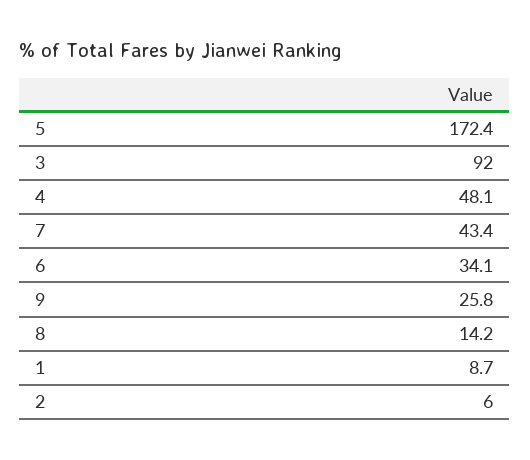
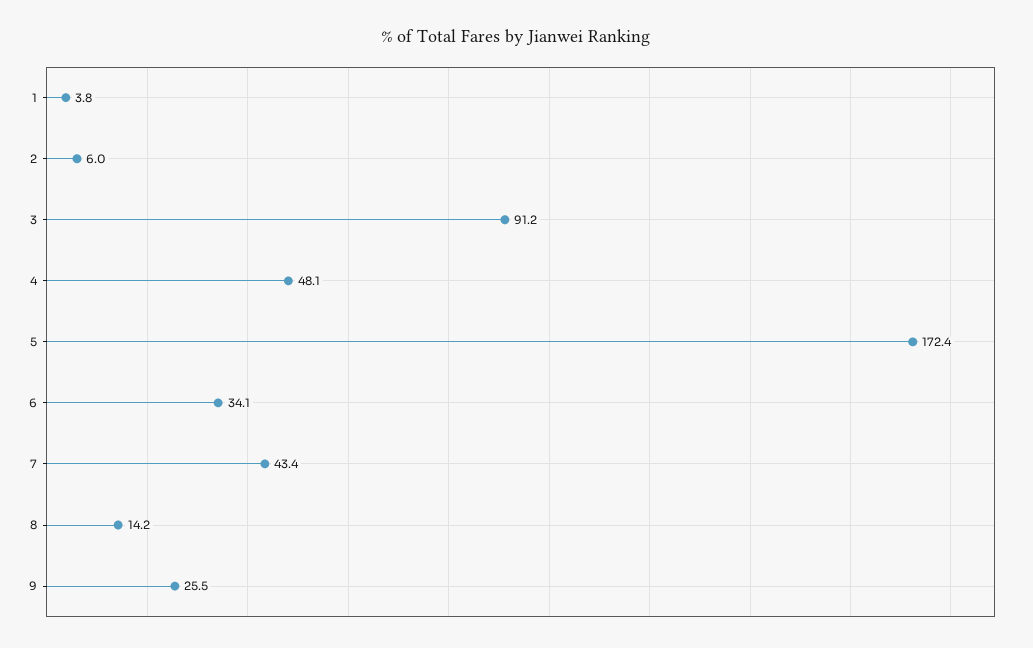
  {
    "5": 172.4,
-   "3": 92,
+   "3": 91.2,
    "4": 48.1,
    "7": 43.4,
    "6": 34.1,
-   "9": 25.8,
+   "9": 25.5,
    "8": 14.2,
-   "1": 8.7,
+   "1": 3.8,
    "2": 6
  }

